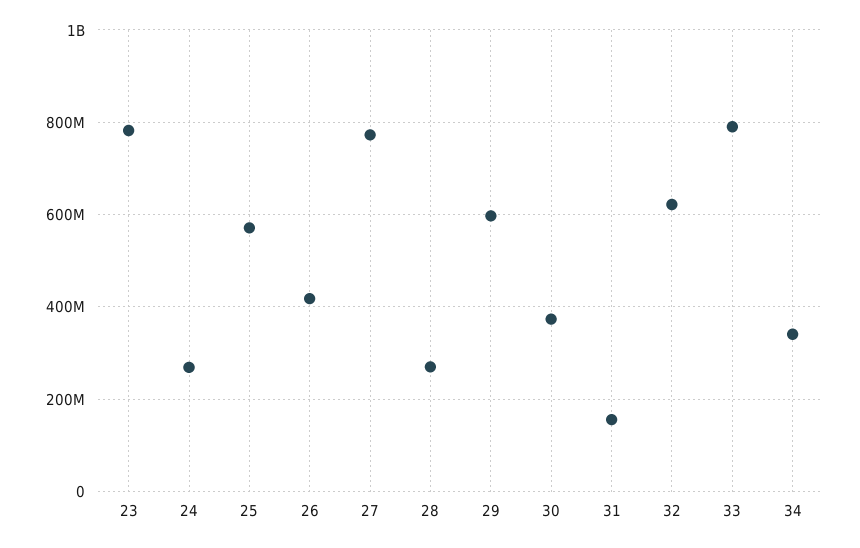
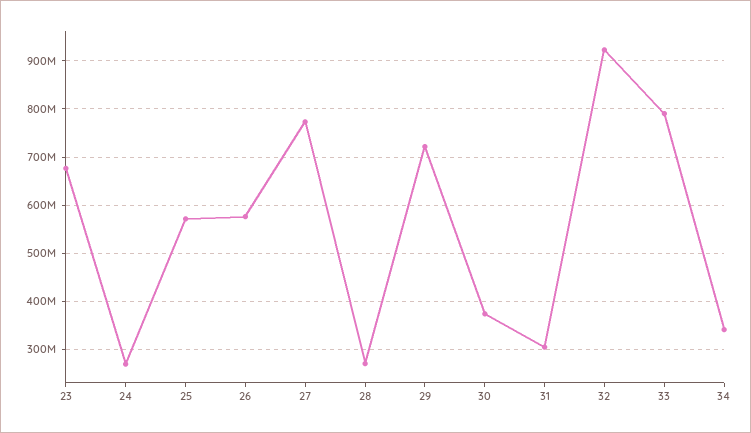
  {
-   "23": 780000000,
+   "23": 680000000,
    "24": 260000000,
    "25": 580000000,
-   "26": 420000000,
+   "26": 580000000,
    "27": 780000000,
    "28": 280000000,
-   "29": 600000000,
+   "29": 720000000,
    "30": 380000000,
-   "31": 160000000,
+   "31": 300000000,
-   "32": 620000000,
+   "32": 920000000,
    "33": 800000000,
    "34": 340000000
  }

